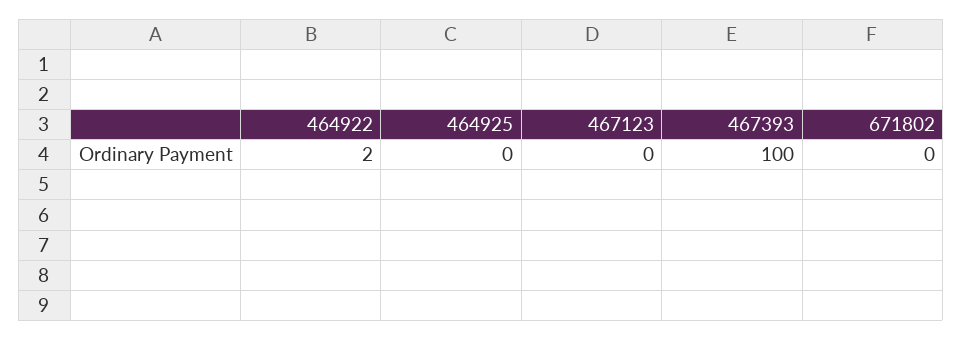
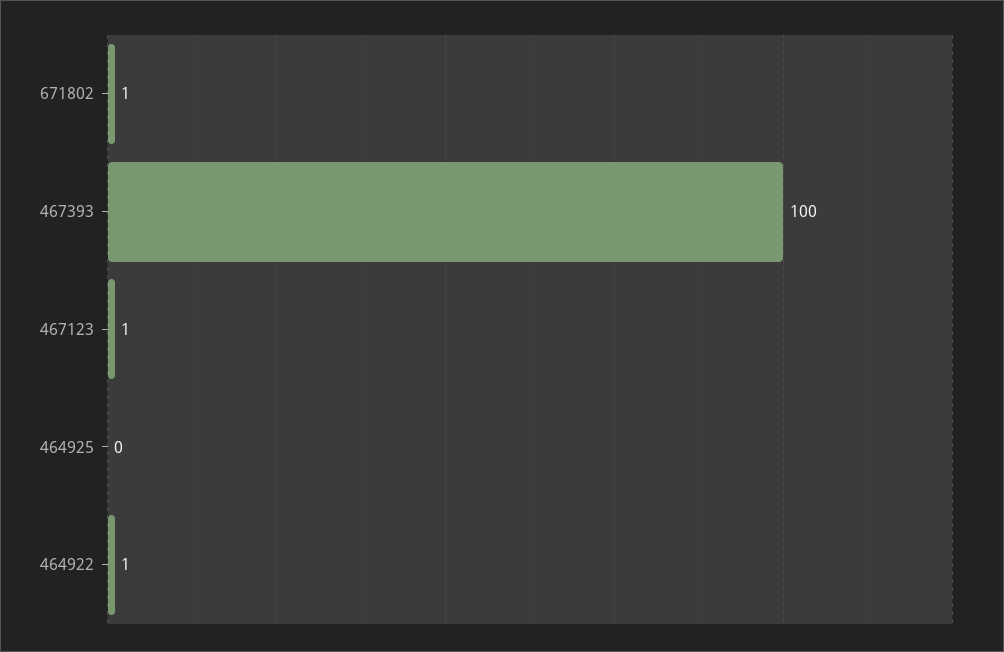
  {
-   "464922": 2,
+   "464922": 1,
    "464925": 0,
-   "467123": 0,
+   "467123": 1,
    "467393": 100,
-   "671802": 0
+   "671802": 1
  }

